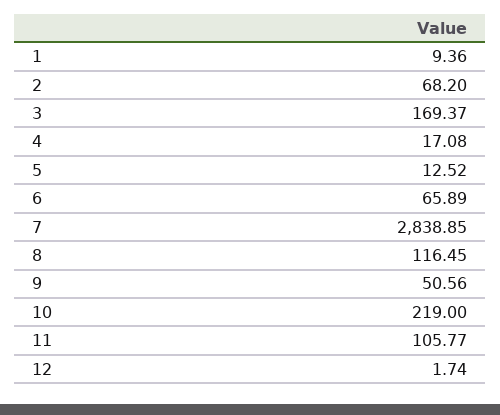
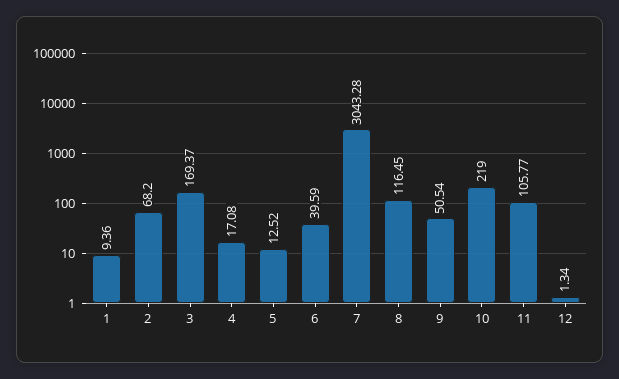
  {
    "1": 9.36,
    "2": 68.2,
    "3": 169.37,
    "4": 17.08,
    "5": 12.52,
-   "6": 65.89,
+   "6": 39.59,
-   "7": 2838.85,
+   "7": 3043.28,
    "8": 116.45,
-   "9": 50.56,
+   "9": 50.54,
    "10": 219,
    "11": 105.77,
-   "12": 1.74
+   "12": 1.34
  }

